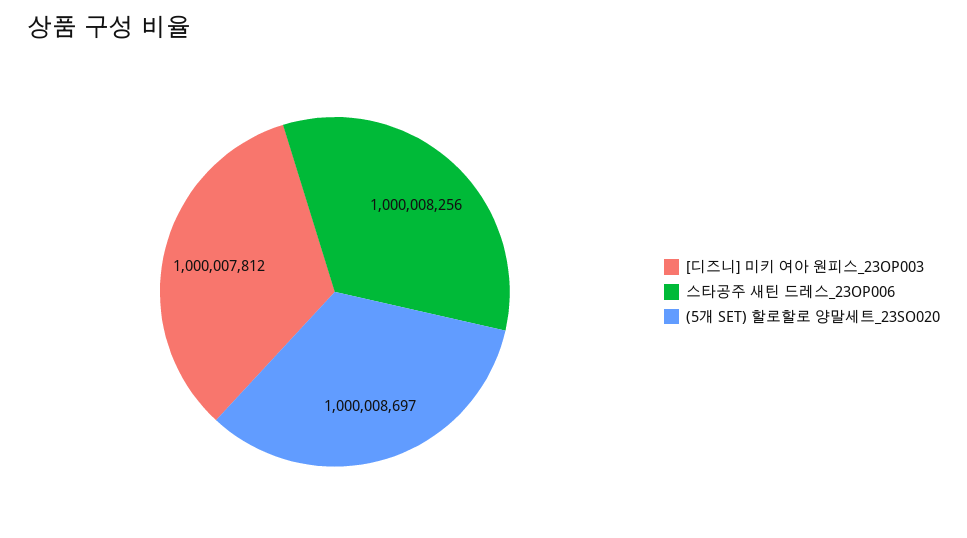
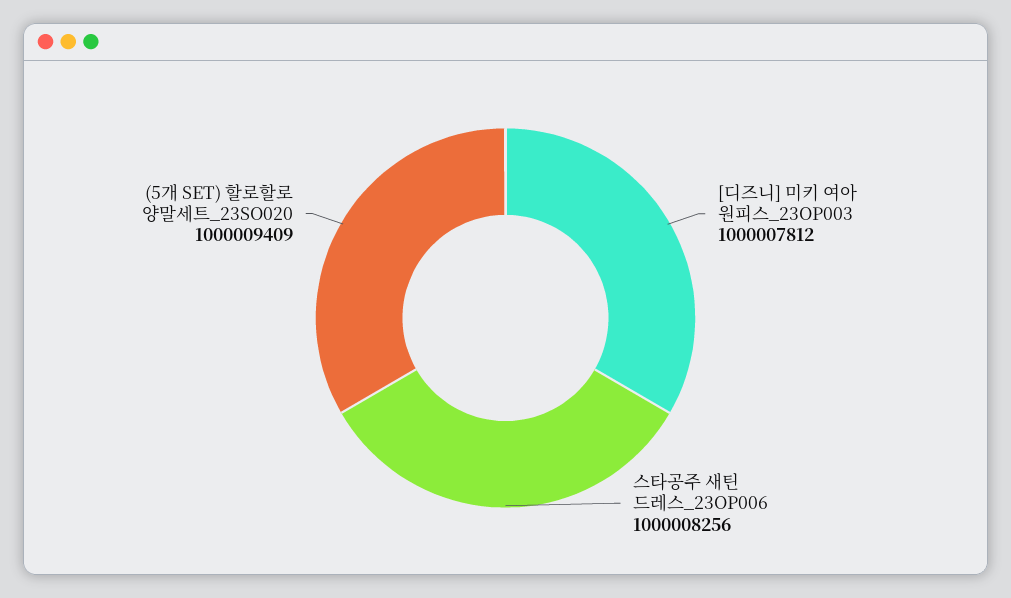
  {
    "[디즈니] 미키 여아 원피스_23OP003": 1000007812,
    "스타공주 새틴 드레스_23OP006": 1000008256,
-   "(5개 SET) 할로할로 양말세트_23SO020": 1000008697
+   "(5개 SET) 할로할로 양말세트_23SO020": 1000009409
  }

